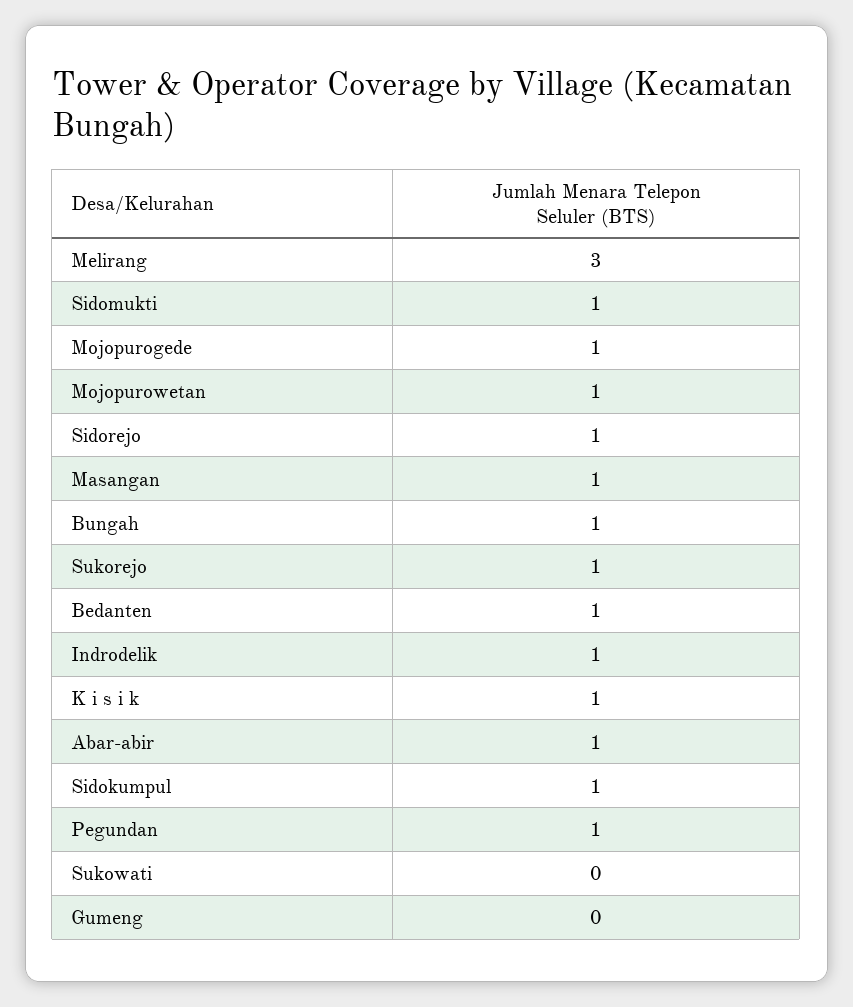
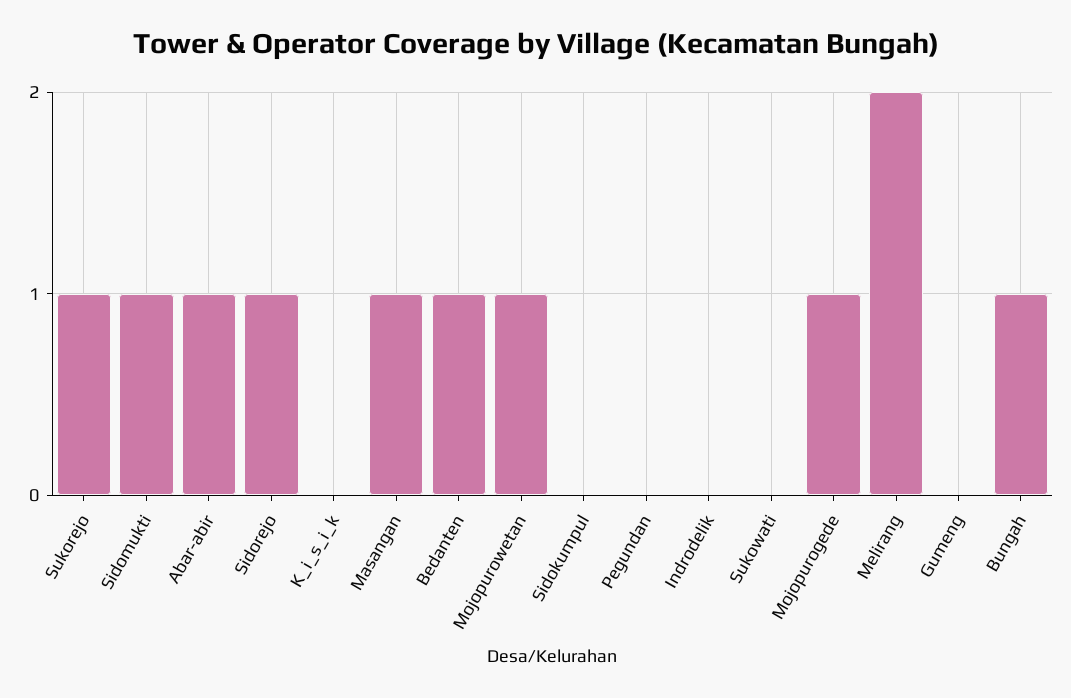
  {
-   "Melirang": 3,
+   "Melirang": 2,
    "Sidomukti": 1,
    "Mojopurogede": 1,
    "Mojopurowetan": 1,
    "Sidorejo": 1,
    "Masangan": 1,
    "Bungah": 1,
    "Sukorejo": 1,
    "Bedanten": 1,
-   "Indrodelik": 1,
+   "Indrodelik": 0,
-   "K i s i k": 1,
+   "K i s i k": 0,
    "Abar-abir": 1,
-   "Sidokumpul": 1,
+   "Sidokumpul": 0,
-   "Pegundan": 1,
+   "Pegundan": 0,
    "Sukowati": 0,
    "Gumeng": 0
  }

